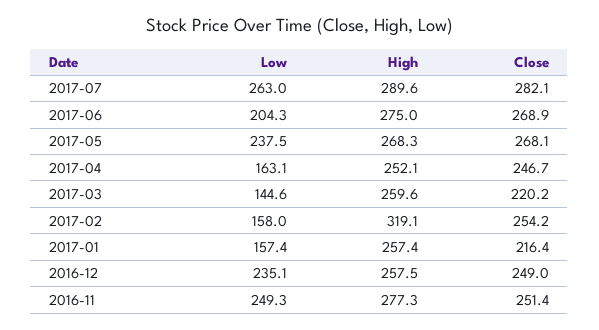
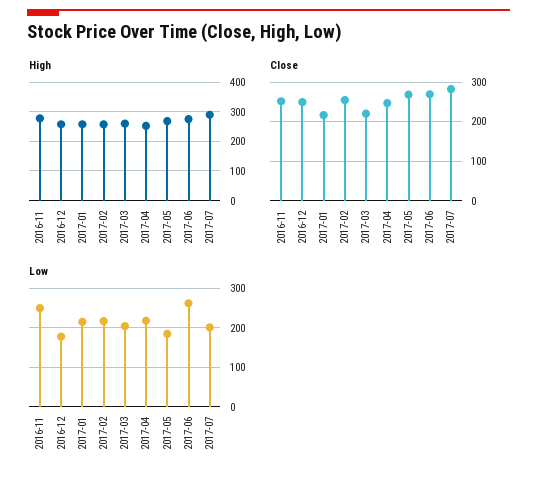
  {
    "Low": {
-     "2017-07": 263,
+     "2017-07": 200,
-     "2017-06": 204.3,
+     "2017-06": 260,
-     "2017-05": 237.5,
+     "2017-05": 180,
-     "2017-04": 163.1,
+     "2017-04": 220,
-     "2017-03": 144.6,
+     "2017-03": 200,
-     "2017-02": 158,
+     "2017-02": 220,
-     "2017-01": 157.4,
+     "2017-01": 220,
-     "2016-12": 235.1,
+     "2016-12": 180,
      "2016-11": 249.3
    },
    "High": {
      "2017-07": 289.6,
      "2017-06": 275,
      "2017-05": 268.3,
      "2017-04": 252.1,
      "2017-03": 259.6,
-     "2017-02": 319.1,
+     "2017-02": 250,
      "2017-01": 257.4,
      "2016-12": 257.5,
      "2016-11": 277.3
    },
    "Close": {
      "2017-07": 282.1,
      "2017-06": 268.9,
      "2017-05": 268.1,
      "2017-04": 246.7,
      "2017-03": 220.2,
      "2017-02": 254.2,
      "2017-01": 216.4,
      "2016-12": 249,
      "2016-11": 251.4
    }
  }

